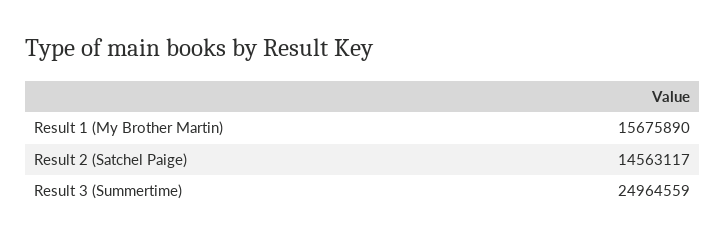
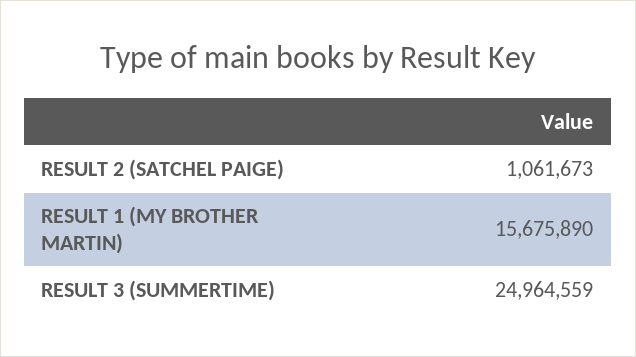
  {
    "Result 1 (My Brother Martin)": 15675890,
-   "Result 2 (Satchel Paige)": 14563117,
+   "Result 2 (Satchel Paige)": 1061673,
    "Result 3 (Summertime)": 24964559
  }

